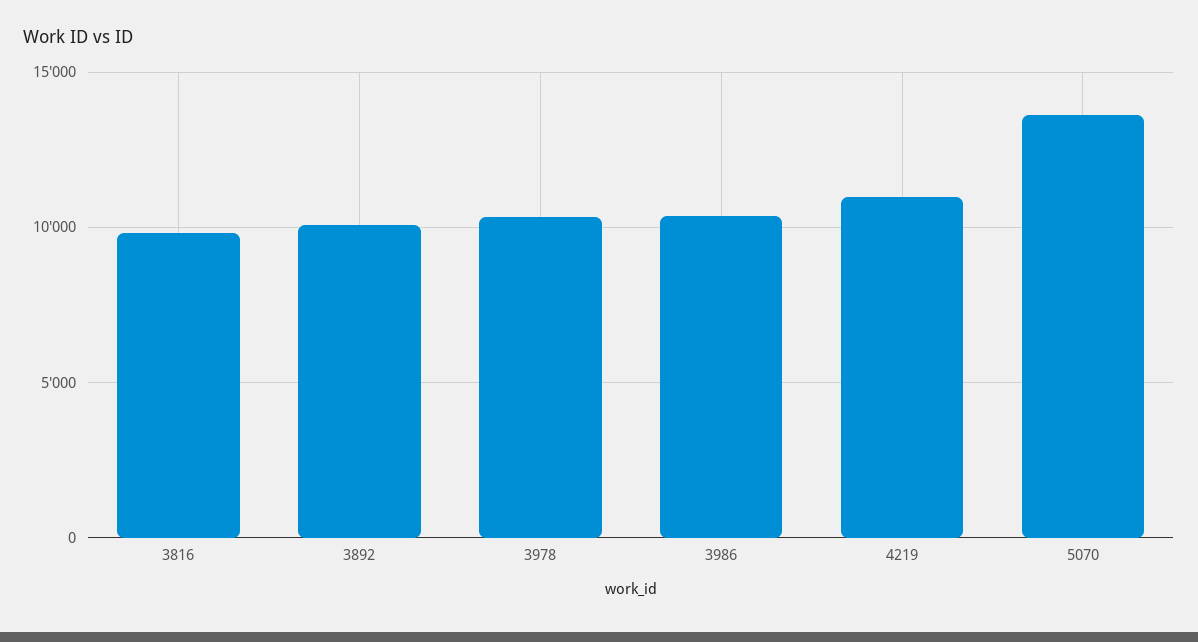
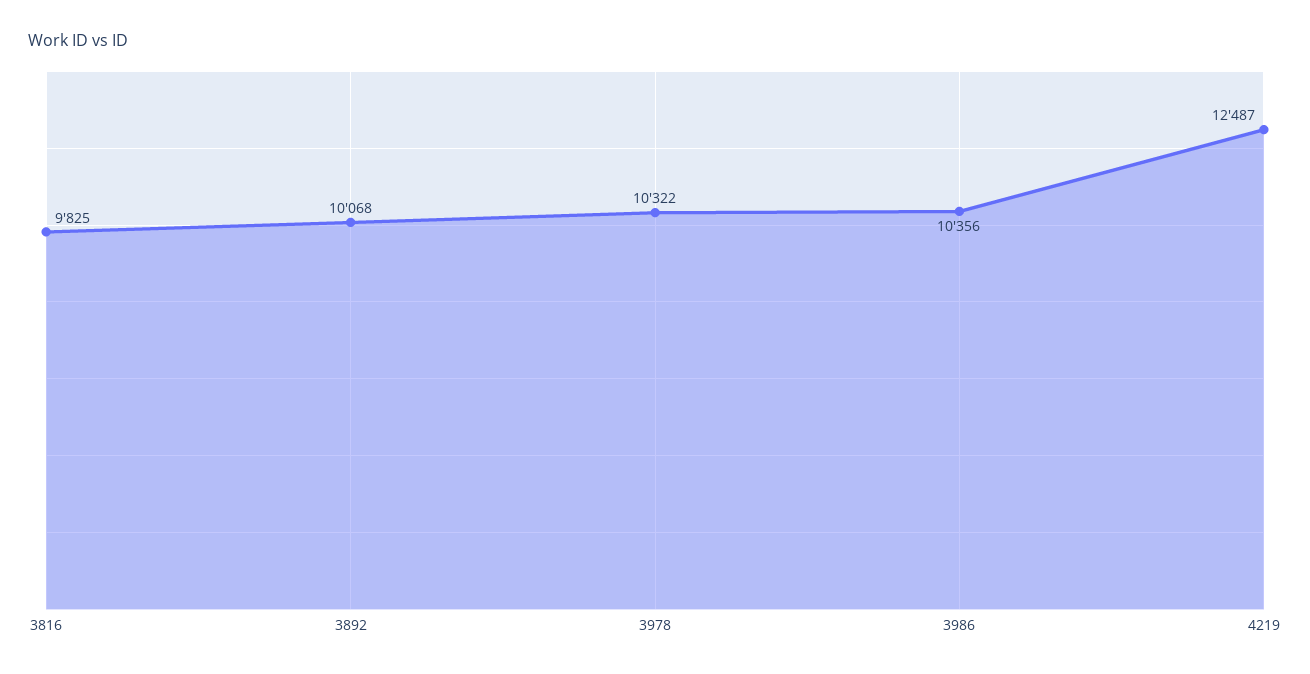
  {
    "3816": 9825,
    "3892": 10068,
    "3978": 10322,
    "3986": 10356,
-   "4219": 11000,
+   "4219": 12487
-   "5070": 13500
  }

